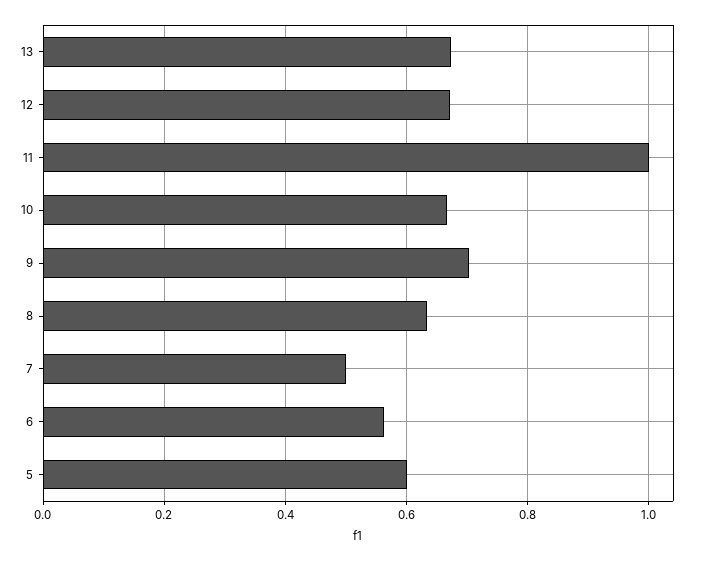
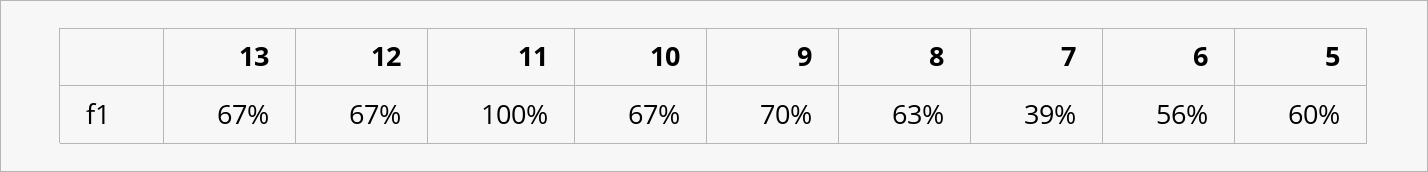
  {
    "13": 0.67,
    "12": 0.67,
    "11": 1,
    "10": 0.67,
    "9": 0.7,
    "8": 0.63,
-   "7": 0.5,
+   "7": 0.39,
    "6": 0.56,
    "5": 0.6
  }

